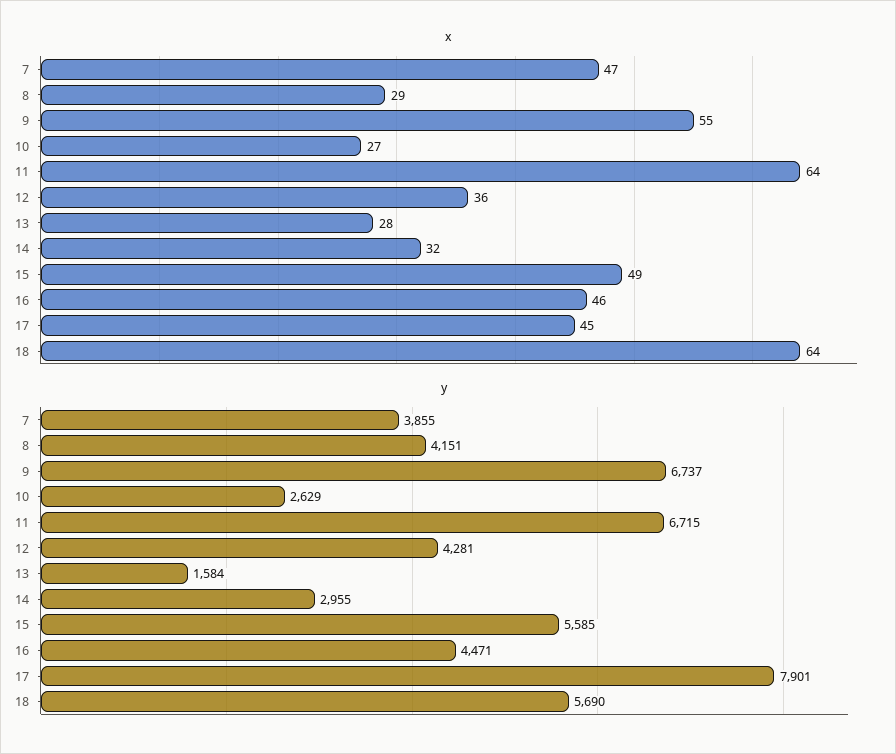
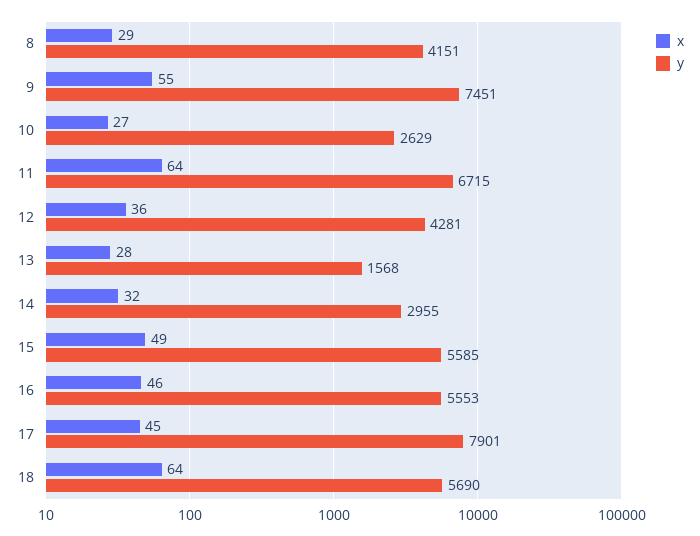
  {
    "x": {
-     "7": 47,
      "8": 29,
      "9": 55,
      "10": 27,
      "11": 64,
      "12": 36,
      "13": 28,
      "14": 32,
      "15": 49,
      "16": 46,
      "17": 45,
      "18": 64
    },
    "y": {
-     "7": 3855,
      "8": 4151,
-     "9": 6737,
+     "9": 7451,
      "10": 2629,
      "11": 6715,
      "12": 4281,
-     "13": 1584,
+     "13": 1568,
      "14": 2955,
      "15": 5585,
-     "16": 4471,
+     "16": 5553,
      "17": 7901,
      "18": 5690
    }
  }

